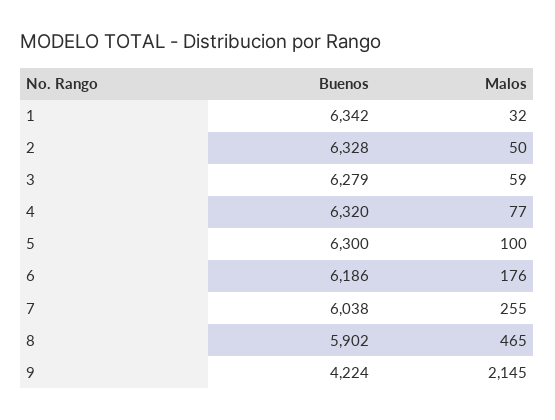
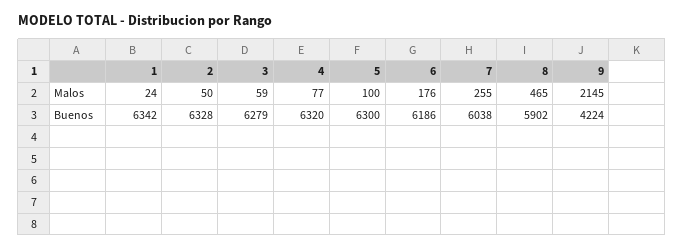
  {
    "Buenos": {
      "1": 6342,
      "2": 6328,
      "3": 6279,
      "4": 6320,
      "5": 6300,
      "6": 6186,
      "7": 6038,
      "8": 5902,
      "9": 4224
    },
    "Malos": {
-     "1": 32,
+     "1": 24,
      "2": 50,
      "3": 59,
      "4": 77,
      "5": 100,
      "6": 176,
      "7": 255,
      "8": 465,
      "9": 2145
    }
  }

